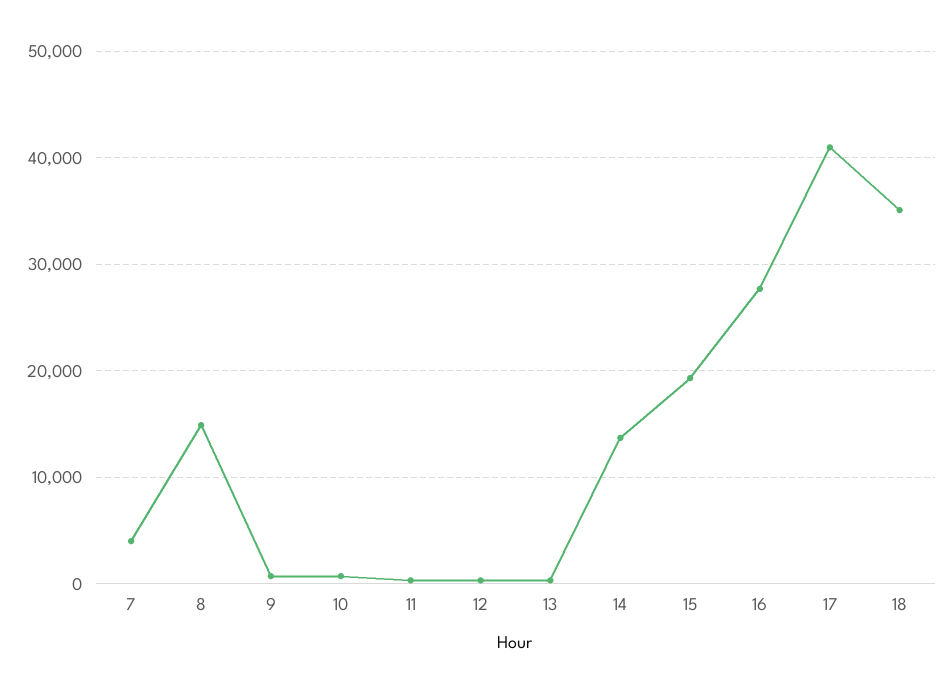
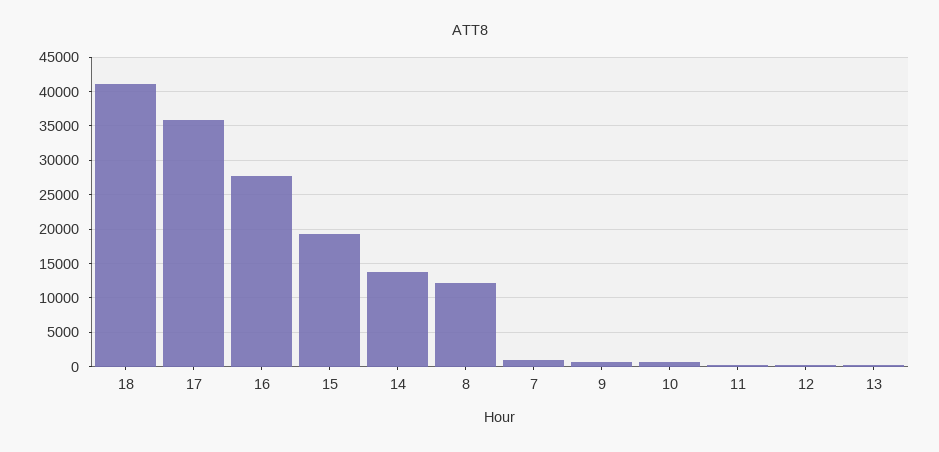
  {
-   "7": 4000,
+   "7": 1000,
-   "8": 15000,
+   "8": 12000,
    "9": 1000,
    "10": 1000,
    "11": 0,
    "12": 0,
    "13": 0,
    "14": 14000,
    "15": 19000,
    "16": 28000,
-   "17": 41000,
+   "17": 36000,
-   "18": 35000
+   "18": 41000
  }

